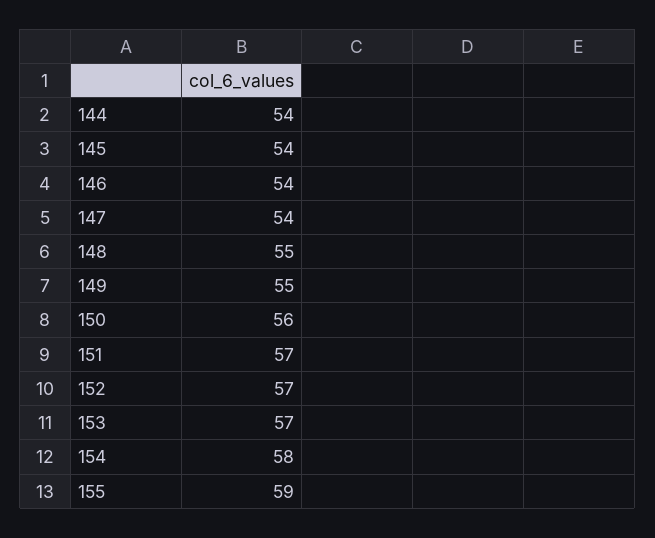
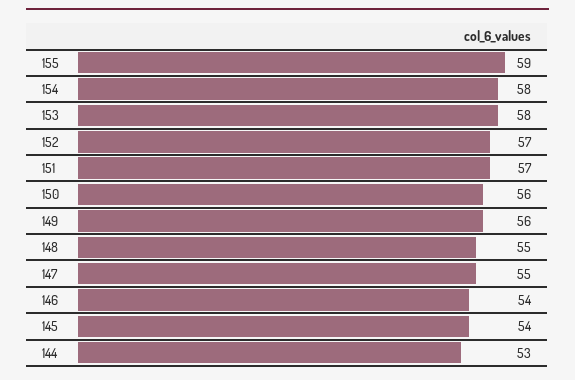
  {
-   "144": 54,
+   "144": 53,
    "145": 54,
    "146": 54,
-   "147": 54,
+   "147": 55,
    "148": 55,
-   "149": 55,
+   "149": 56,
    "150": 56,
    "151": 57,
    "152": 57,
-   "153": 57,
+   "153": 58,
    "154": 58,
    "155": 59
  }

